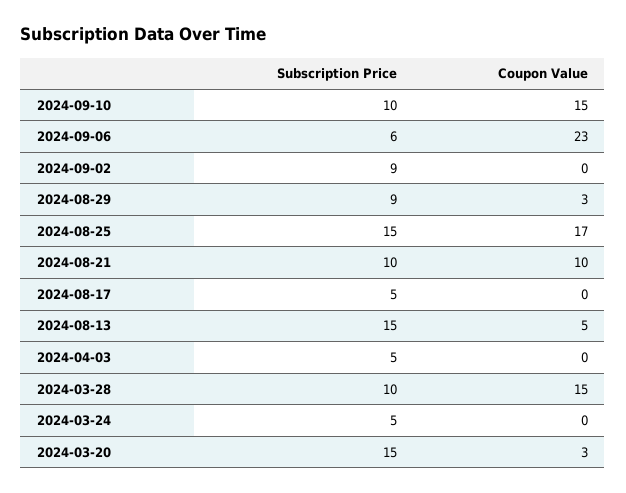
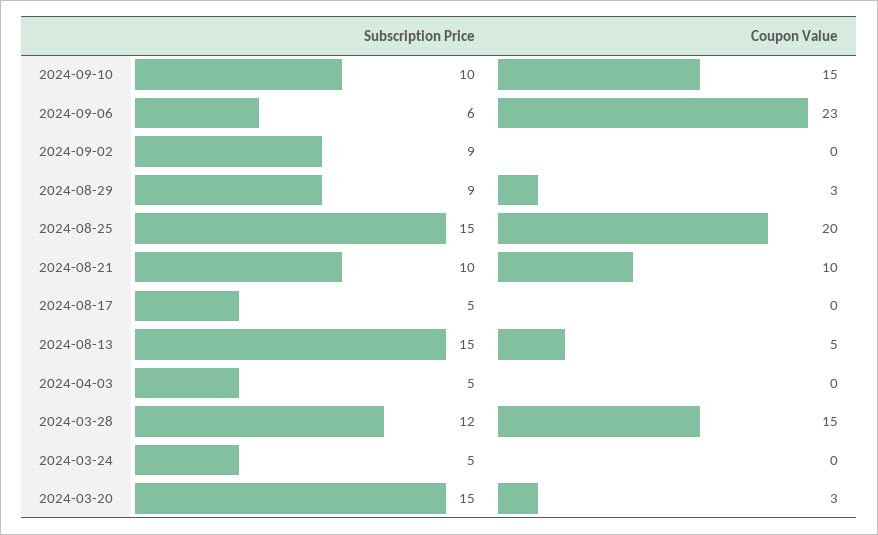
  {
    "Subscription Price": {
      "2024-09-10": 10,
      "2024-09-06": 6,
      "2024-09-02": 9,
      "2024-08-29": 9,
      "2024-08-25": 15,
      "2024-08-21": 10,
      "2024-08-17": 5,
      "2024-08-13": 15,
      "2024-04-03": 5,
-     "2024-03-28": 10,
+     "2024-03-28": 12,
      "2024-03-24": 5,
      "2024-03-20": 15
    },
    "Coupon Value": {
      "2024-09-10": 15,
      "2024-09-06": 23,
      "2024-09-02": 0,
      "2024-08-29": 3,
-     "2024-08-25": 17,
+     "2024-08-25": 20,
      "2024-08-21": 10,
      "2024-08-17": 0,
      "2024-08-13": 5,
      "2024-04-03": 0,
      "2024-03-28": 15,
      "2024-03-24": 0,
      "2024-03-20": 3
    }
  }

